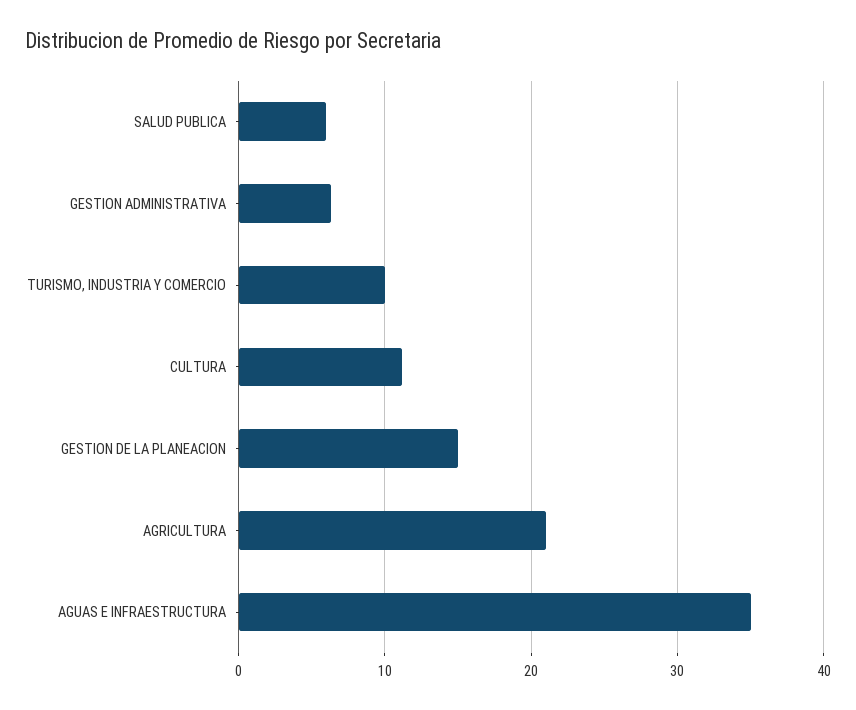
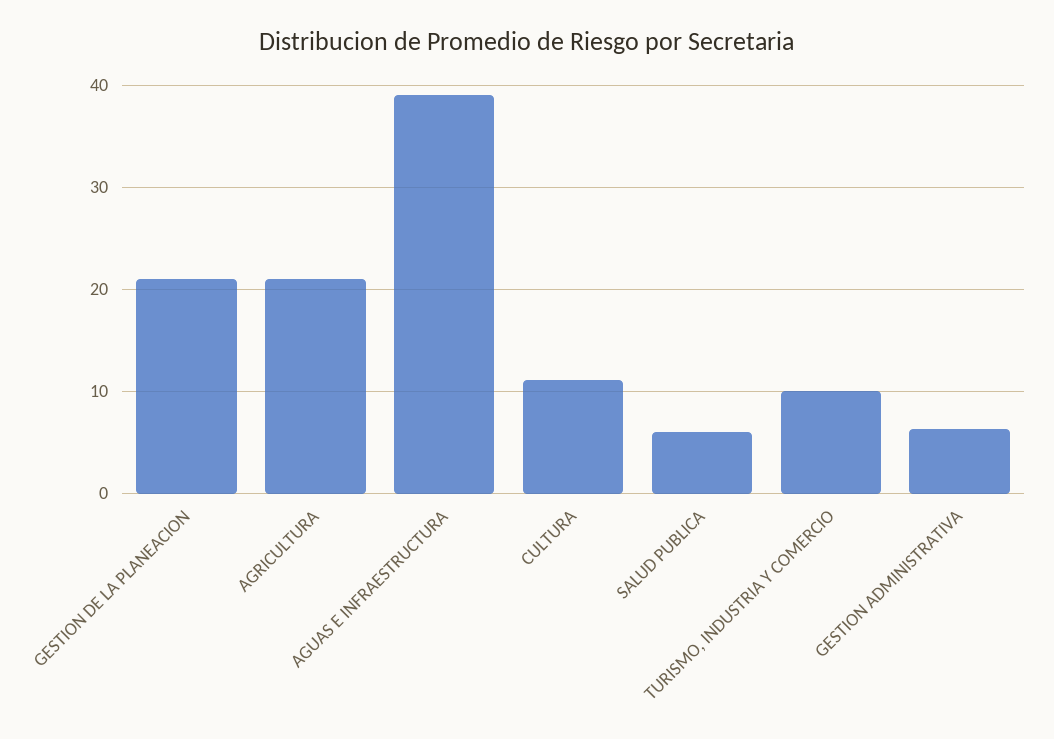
  {
    "SALUD PUBLICA": 6,
    "GESTION ADMINISTRATIVA": 6,
    "TURISMO, INDUSTRIA Y COMERCIO": 10,
    "CULTURA": 11,
-   "GESTION DE LA PLANEACION": 15,
+   "GESTION DE LA PLANEACION": 21,
    "AGRICULTURA": 21,
-   "AGUAS E INFRAESTRUCTURA": 35
+   "AGUAS E INFRAESTRUCTURA": 39
  }

